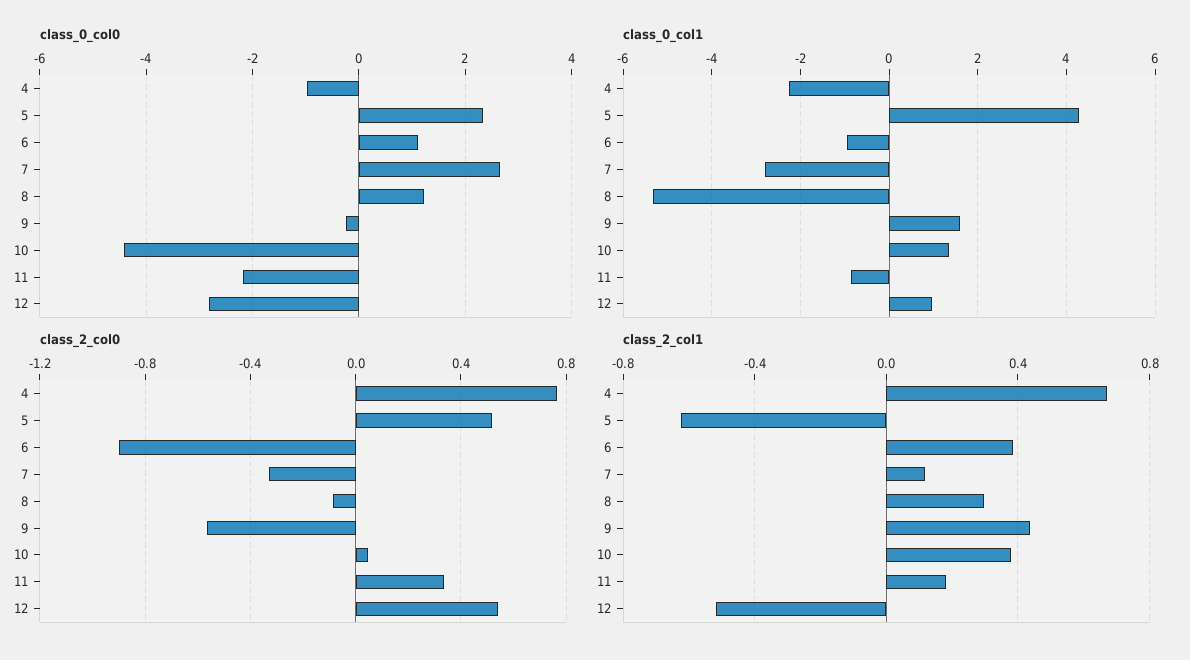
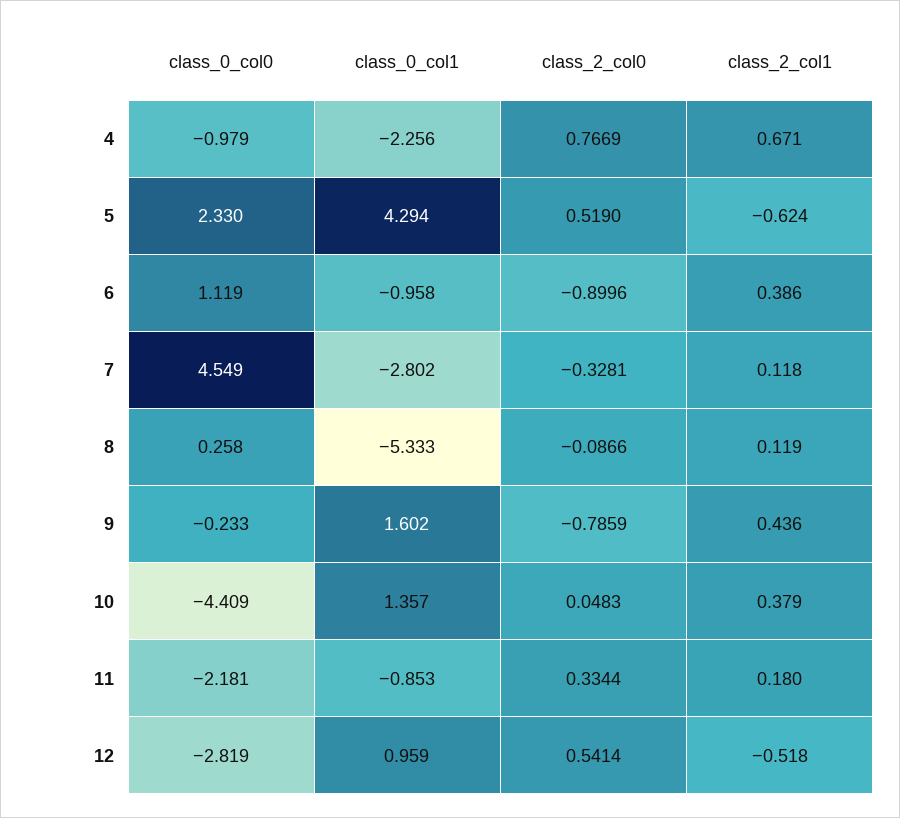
  {
    "class_0_col0": {
      "4": -0.979,
      "5": 2.33,
      "6": 1.119,
-     "7": 2.6,
+     "7": 4.549,
-     "8": 1.2,
+     "8": 0.258,
      "9": -0.233,
      "10": -4.409,
      "11": -2.181,
      "12": -2.819
    },
    "class_0_col1": {
      "4": -2.256,
      "5": 4.294,
      "6": -0.958,
      "7": -2.802,
      "8": -5.333,
      "9": 1.602,
      "10": 1.357,
      "11": -0.853,
      "12": 0.959
    },
    "class_2_col0": {
      "4": 0.7669,
      "5": 0.519,
      "6": -0.8996,
      "7": -0.3281,
      "8": -0.0866,
-     "9": -0.55,
+     "9": -0.7859,
      "10": 0.0483,
      "11": 0.3344,
      "12": 0.5414
    },
    "class_2_col1": {
      "4": 0.671,
      "5": -0.624,
      "6": 0.386,
      "7": 0.118,
-     "8": 0.3,
+     "8": 0.119,
      "9": 0.436,
      "10": 0.379,
      "11": 0.18,
      "12": -0.518
    }
  }

